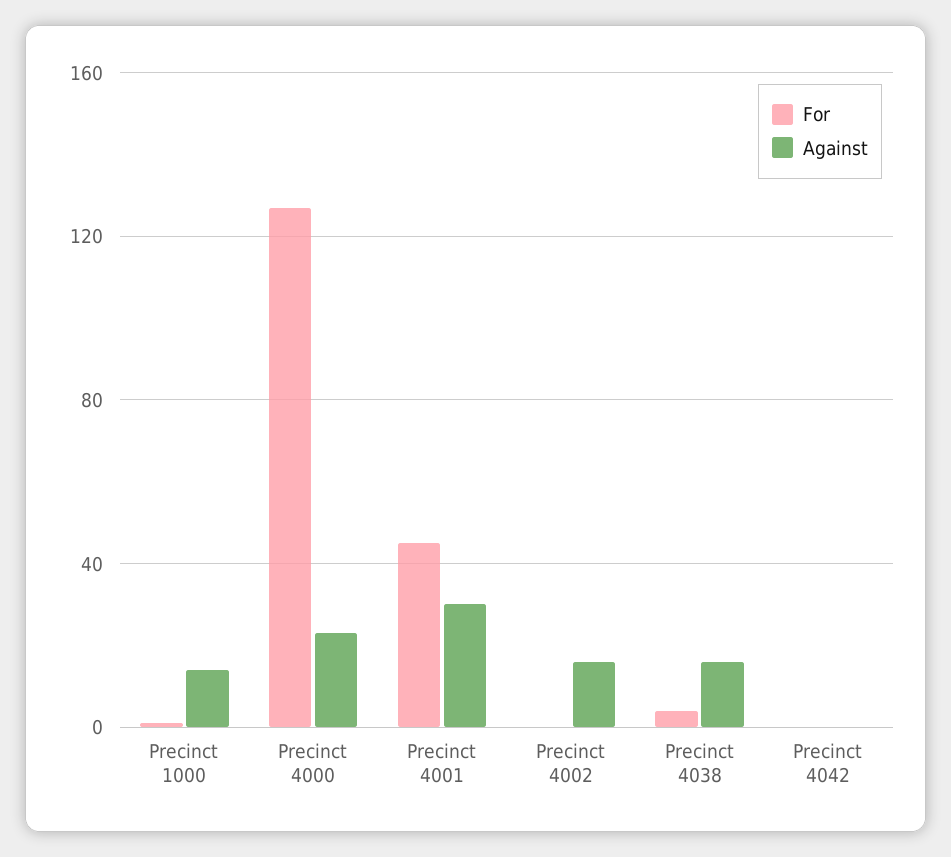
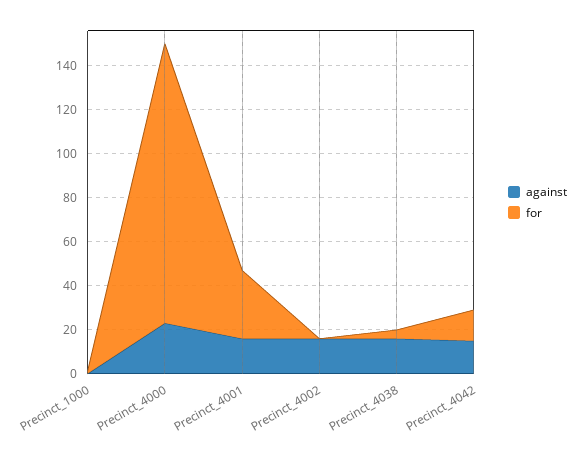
  {
    "For": {
      "Precinct 1000": 0,
      "Precinct 4000": 125,
-     "Precinct 4001": 45,
+     "Precinct 4001": 30,
      "Precinct 4002": 0,
      "Precinct 4038": 5,
-     "Precinct 4042": 0
+     "Precinct 4042": 15
    },
    "Against": {
-     "Precinct 1000": 15,
+     "Precinct 1000": 0,
      "Precinct 4000": 25,
-     "Precinct 4001": 30,
+     "Precinct 4001": 15,
      "Precinct 4002": 15,
      "Precinct 4038": 15,
-     "Precinct 4042": 0
+     "Precinct 4042": 15
    }
  }

